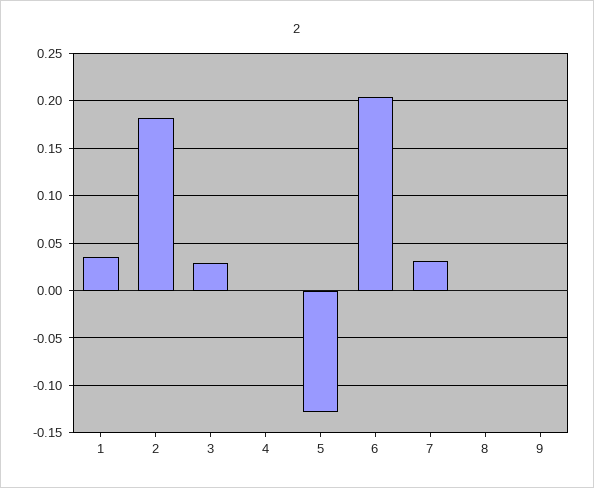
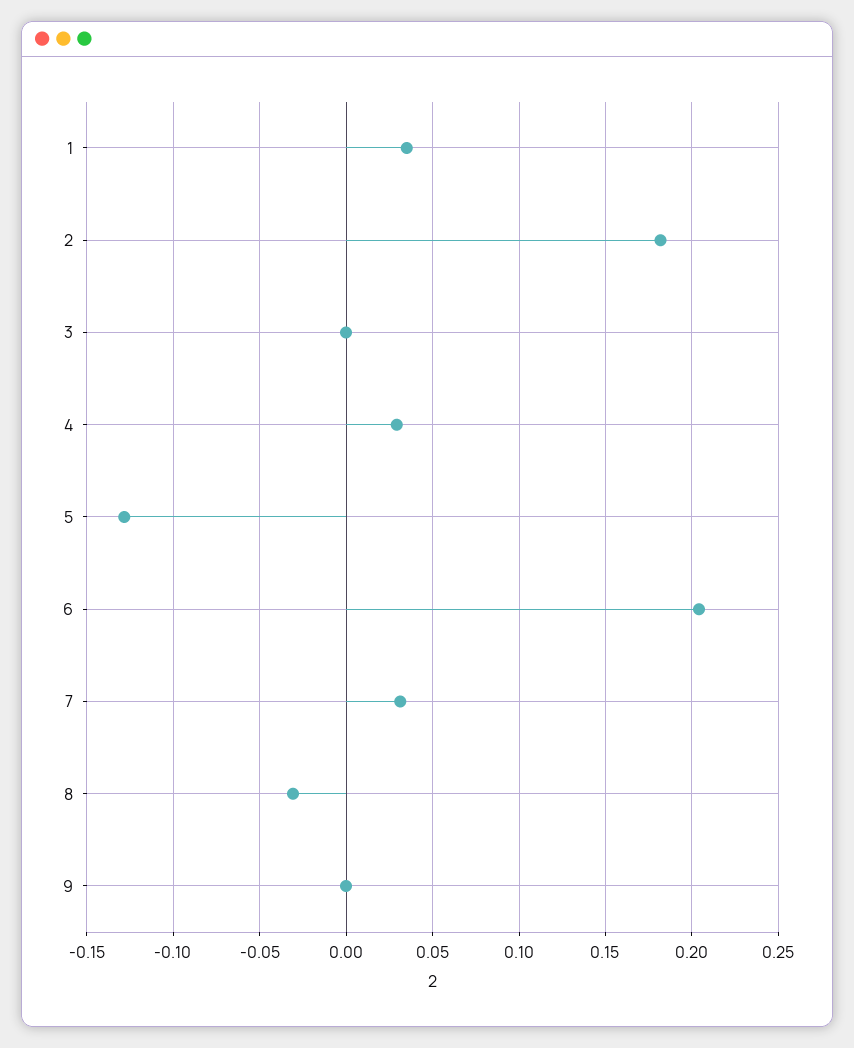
  {
    "1": 0.035,
    "2": 0.18,
-   "3": 0.03,
+   "3": 0,
-   "4": 0,
+   "4": 0.03,
    "5": -0.13,
    "6": 0.205,
    "7": 0.03,
-   "8": 0,
+   "8": -0.03,
    "9": 0
  }

